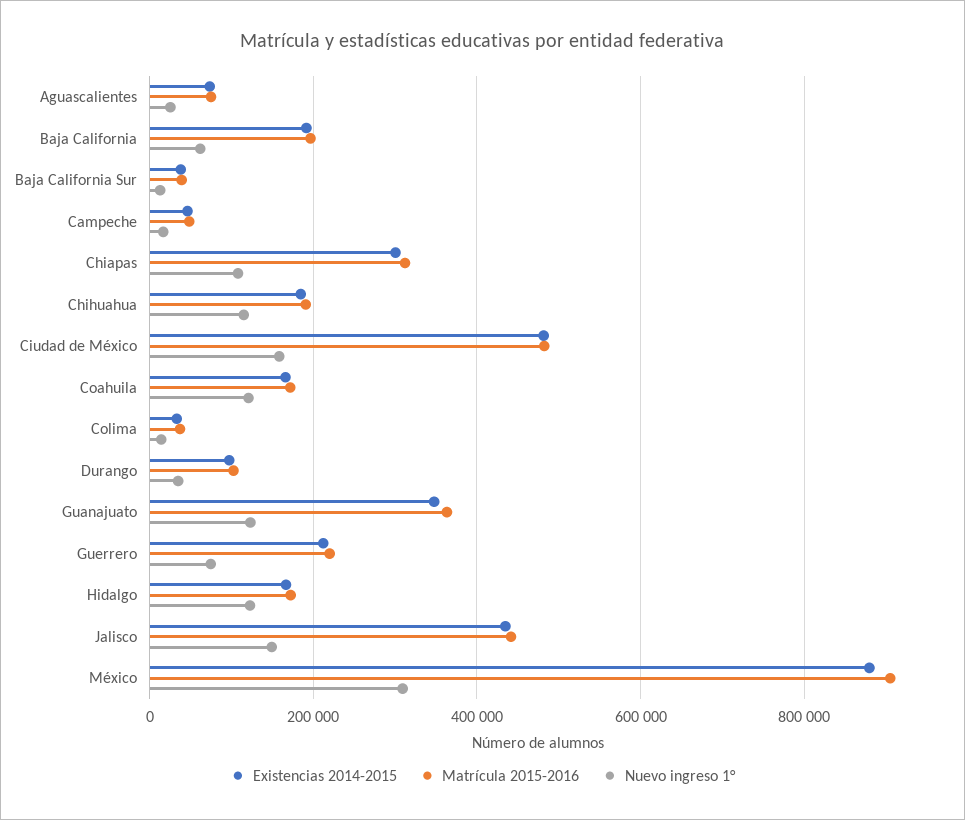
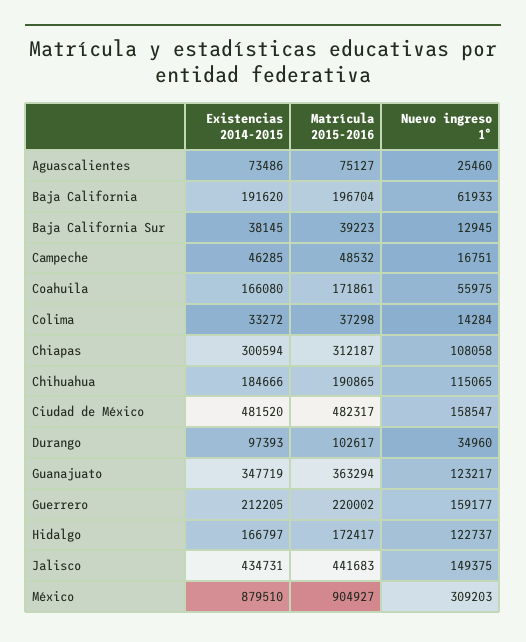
  {
    "Existencias 2014-2015": {
      "Aguascalientes": 73486,
      "Baja California": 191620,
      "Baja California Sur": 38145,
      "Campeche": 46285,
      "Chiapas": 300594,
      "Chihuahua": 184666,
      "Ciudad de México": 481520,
      "Coahuila": 166080,
      "Colima": 33272,
      "Durango": 97393,
      "Guanajuato": 347719,
      "Guerrero": 212205,
      "Hidalgo": 166797,
      "Jalisco": 434731,
      "México": 879510
    },
    "Matrícula 2015-2016": {
      "Aguascalientes": 75127,
      "Baja California": 196704,
      "Baja California Sur": 39223,
      "Campeche": 48532,
      "Chiapas": 312187,
      "Chihuahua": 190865,
      "Ciudad de México": 482317,
      "Coahuila": 171861,
      "Colima": 37298,
      "Durango": 102617,
      "Guanajuato": 363294,
      "Guerrero": 220002,
      "Hidalgo": 172417,
      "Jalisco": 441683,
      "México": 904927
    },
    "Nuevo ingreso 1°": {
      "Aguascalientes": 25460,
      "Baja California": 61933,
      "Baja California Sur": 12945,
      "Campeche": 16751,
      "Chiapas": 108058,
      "Chihuahua": 115065,
      "Ciudad de México": 158547,
-     "Coahuila": 120000,
+     "Coahuila": 55975,
      "Colima": 14284,
      "Durango": 34960,
      "Guanajuato": 123217,
-     "Guerrero": 80000,
+     "Guerrero": 159177,
      "Hidalgo": 122737,
      "Jalisco": 149375,
      "México": 309203
    }
  }

